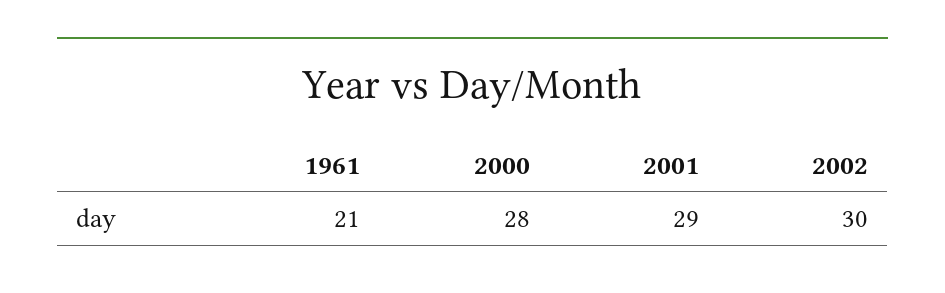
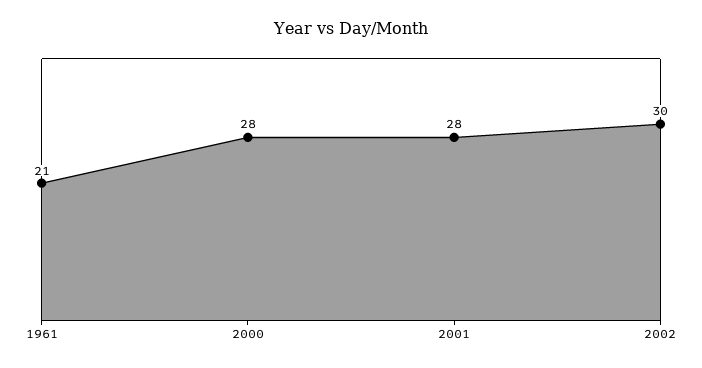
  {
    "1961": 21,
    "2000": 28,
-   "2001": 29,
+   "2001": 28,
    "2002": 30
  }

